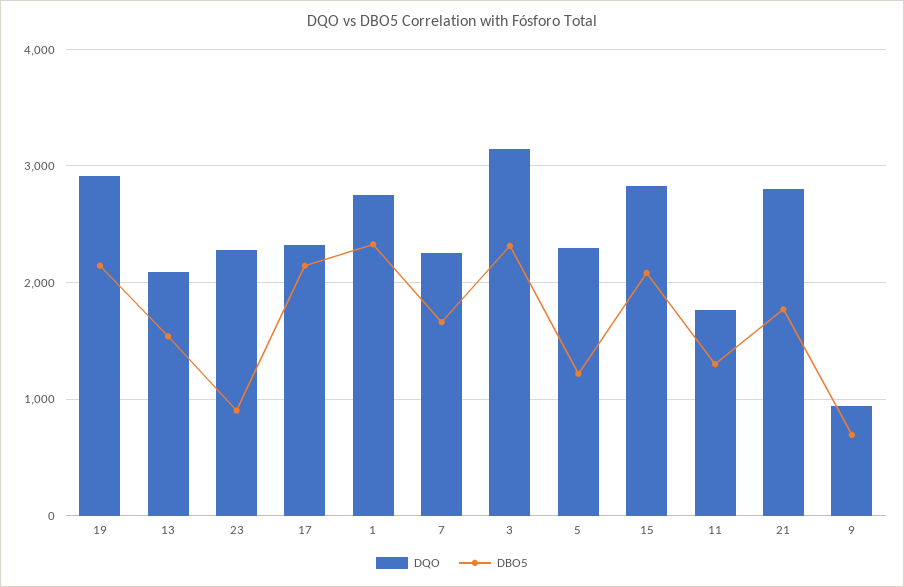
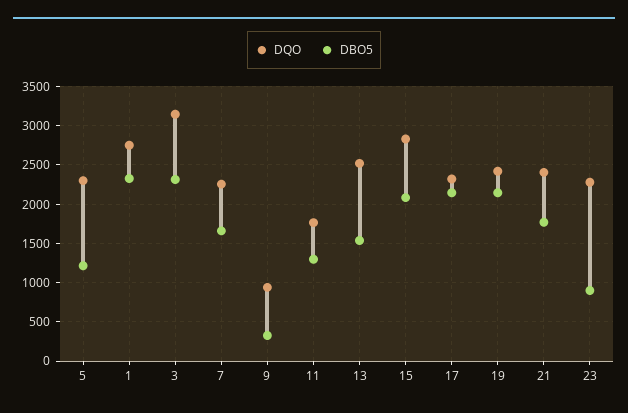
  {
    "DQO": {
-     "19": 2900,
+     "19": 2400,
-     "13": 2100,
+     "13": 2500,
      "23": 2300,
      "17": 2300,
      "1": 2800,
      "7": 2300,
      "3": 3100,
      "5": 2300,
      "15": 2800,
      "11": 1800,
-     "21": 2800,
+     "21": 2400,
      "9": 900
    },
    "DBO5": {
      "19": 2100,
      "13": 1500,
      "23": 900,
      "17": 2100,
      "1": 2300,
      "7": 1700,
      "3": 2300,
      "5": 1200,
      "15": 2100,
      "11": 1300,
      "21": 1800,
-     "9": 700
+     "9": 300
    }
  }

